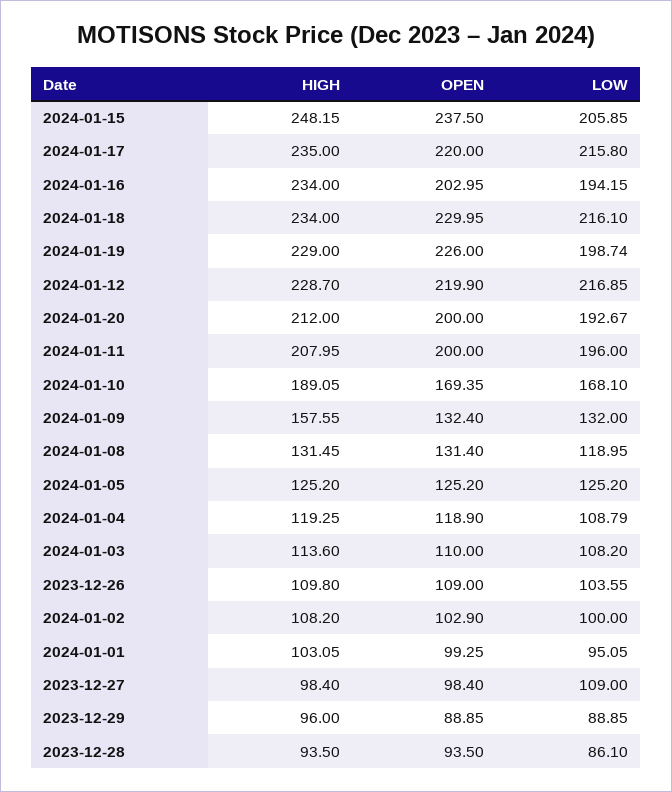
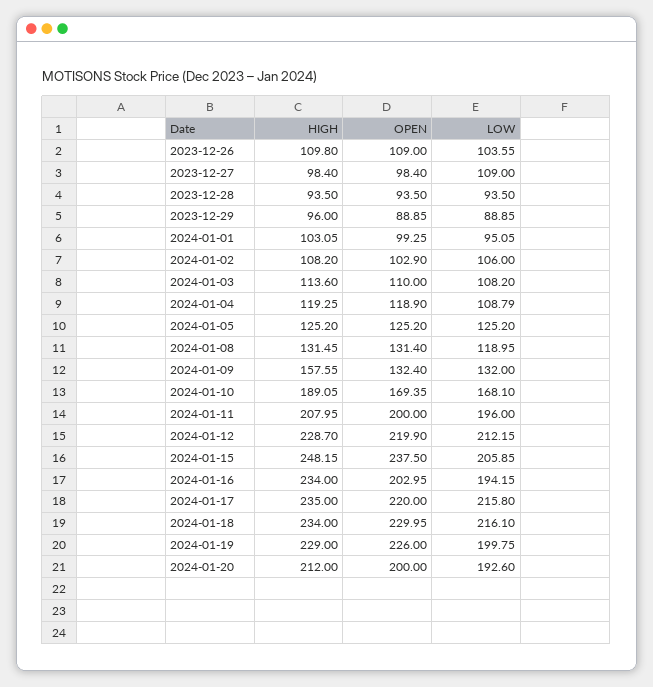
  {
    "HIGH": {
      "2024-01-15": 248.15,
      "2024-01-17": 235,
      "2024-01-16": 234,
      "2024-01-18": 234,
      "2024-01-19": 229,
      "2024-01-12": 228.7,
      "2024-01-20": 212,
      "2024-01-11": 207.95,
      "2024-01-10": 189.05,
      "2024-01-09": 157.55,
      "2024-01-08": 131.45,
      "2024-01-05": 125.2,
      "2024-01-04": 119.25,
      "2024-01-03": 113.6,
      "2023-12-26": 109.8,
      "2024-01-02": 108.2,
      "2024-01-01": 103.05,
      "2023-12-27": 98.4,
      "2023-12-29": 96,
      "2023-12-28": 93.5
    },
    "OPEN": {
      "2024-01-15": 237.5,
      "2024-01-17": 220,
      "2024-01-16": 202.95,
      "2024-01-18": 229.95,
      "2024-01-19": 226,
      "2024-01-12": 219.9,
      "2024-01-20": 200,
      "2024-01-11": 200,
      "2024-01-10": 169.35,
      "2024-01-09": 132.4,
      "2024-01-08": 131.4,
      "2024-01-05": 125.2,
      "2024-01-04": 118.9,
      "2024-01-03": 110,
      "2023-12-26": 109,
      "2024-01-02": 102.9,
      "2024-01-01": 99.25,
      "2023-12-27": 98.4,
      "2023-12-29": 88.85,
      "2023-12-28": 93.5
    },
    "LOW": {
      "2024-01-15": 205.85,
      "2024-01-17": 215.8,
      "2024-01-16": 194.15,
      "2024-01-18": 216.1,
-     "2024-01-19": 198.74,
+     "2024-01-19": 199.75,
-     "2024-01-12": 216.85,
+     "2024-01-12": 212.15,
-     "2024-01-20": 192.67,
+     "2024-01-20": 192.6,
      "2024-01-11": 196,
      "2024-01-10": 168.1,
      "2024-01-09": 132,
      "2024-01-08": 118.95,
      "2024-01-05": 125.2,
      "2024-01-04": 108.79,
      "2024-01-03": 108.2,
      "2023-12-26": 103.55,
-     "2024-01-02": 100,
+     "2024-01-02": 106,
      "2024-01-01": 95.05,
      "2023-12-27": 109,
      "2023-12-29": 88.85,
-     "2023-12-28": 86.1
+     "2023-12-28": 93.5
    }
  }

